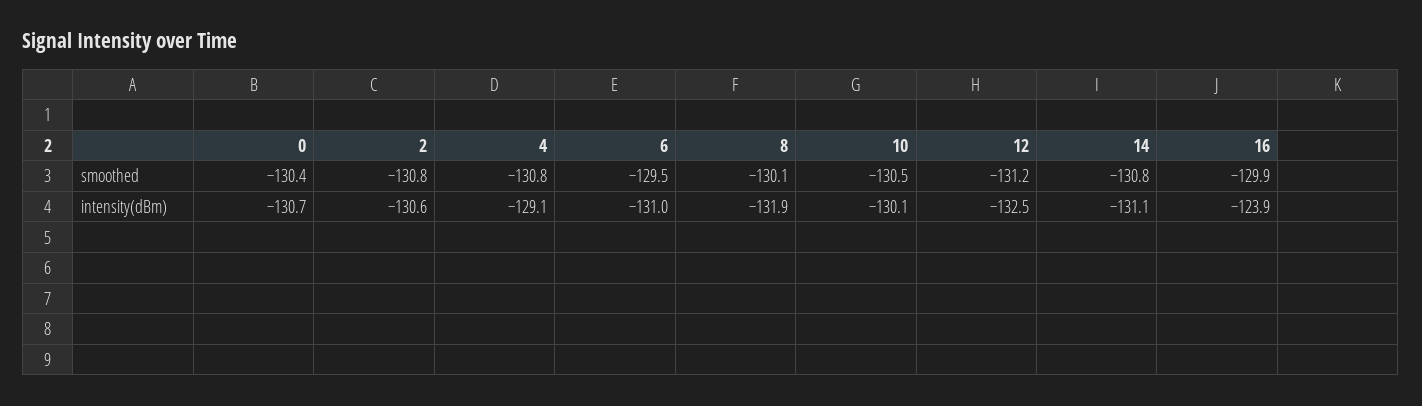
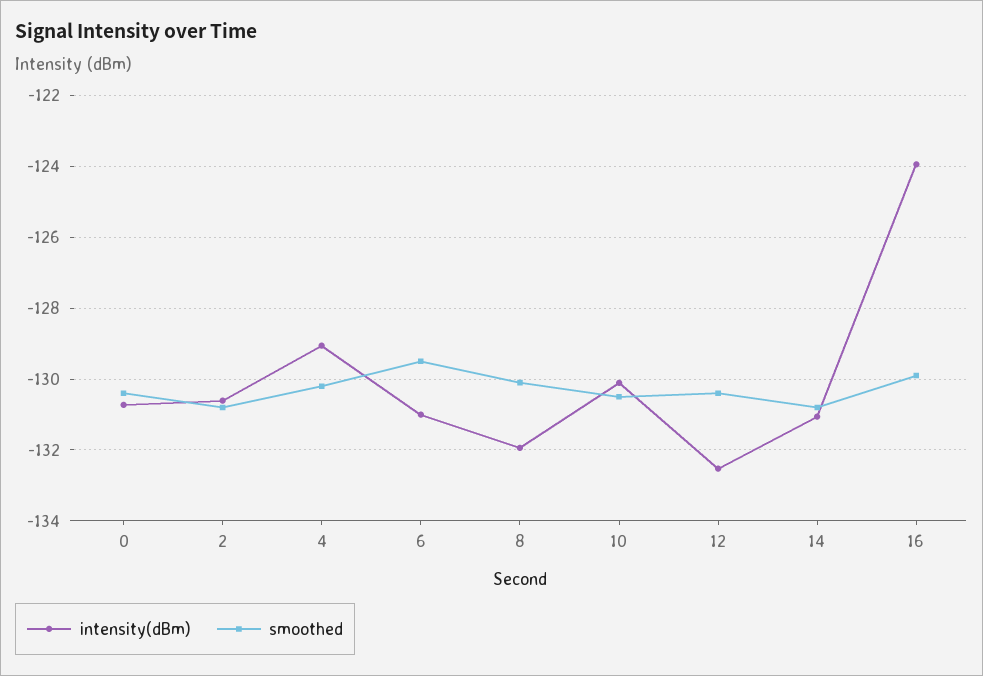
  {
    "smoothed": {
      "0": -130.4,
      "2": -130.8,
-     "4": -130.8,
+     "4": -130.2,
      "6": -129.5,
      "8": -130.1,
      "10": -130.5,
-     "12": -131.2,
+     "12": -130.4,
      "14": -130.8,
      "16": -129.9
    },
    "intensity(dBm)": {
      "0": -130.7,
      "2": -130.6,
      "4": -129.1,
      "6": -131,
      "8": -131.9,
      "10": -130.1,
      "12": -132.5,
      "14": -131.1,
      "16": -123.9
    }
  }

